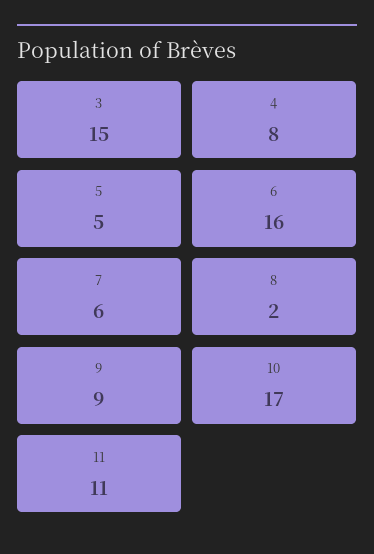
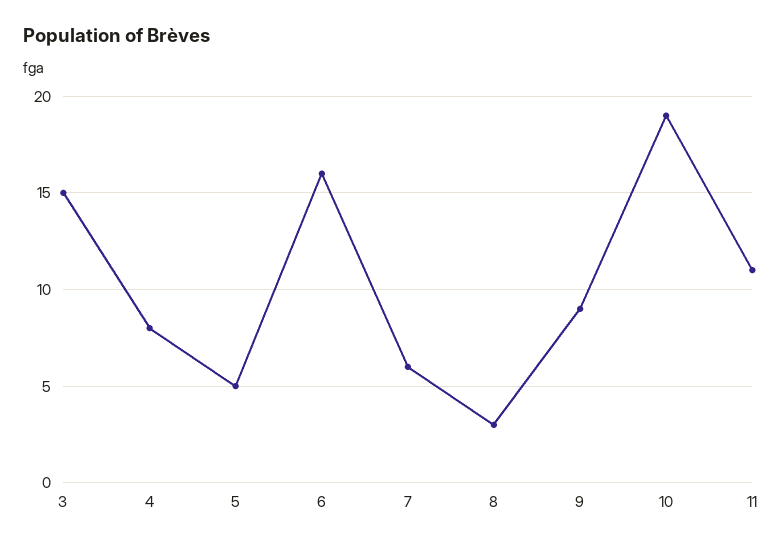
  {
    "3": 15,
    "4": 8,
    "5": 5,
    "6": 16,
    "7": 6,
-   "8": 2,
+   "8": 3,
    "9": 9,
-   "10": 17,
+   "10": 19,
    "11": 11
  }

